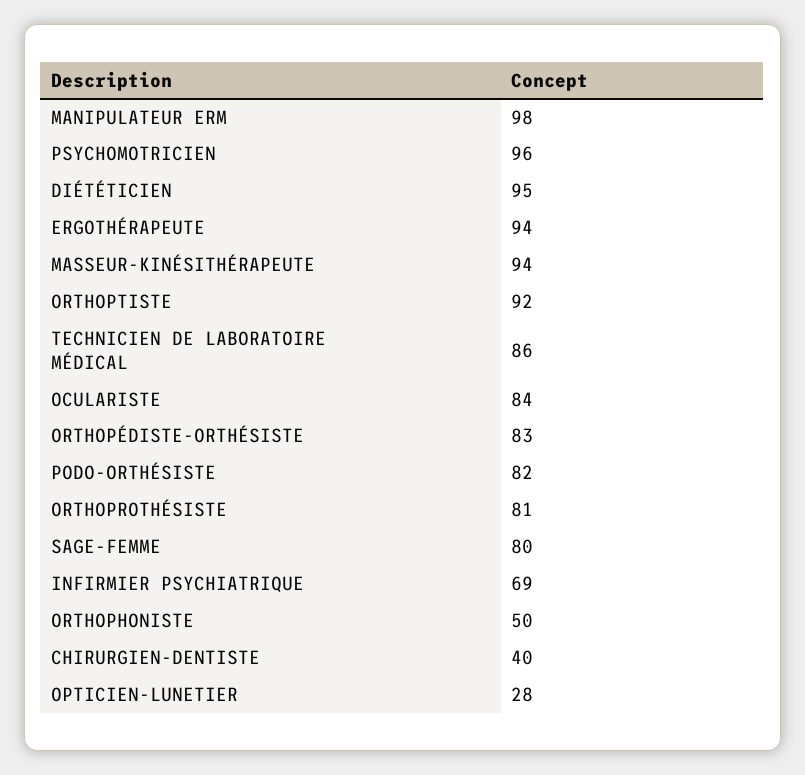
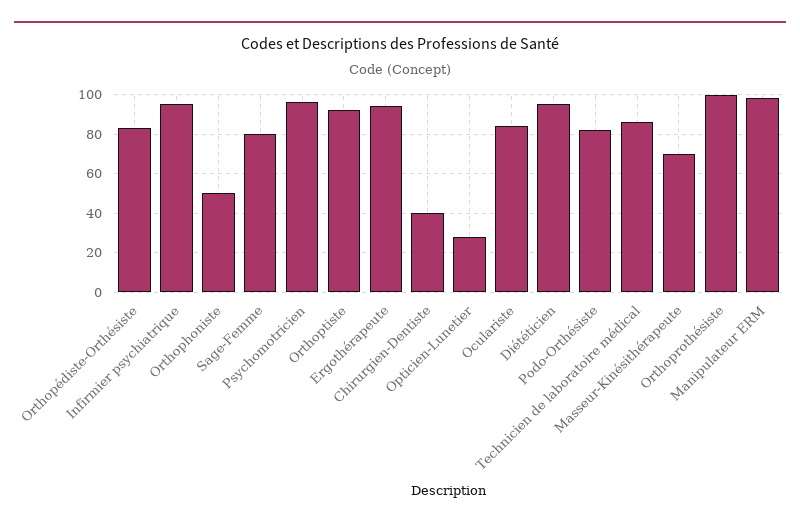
  {
    "MANIPULATEUR ERM": 98,
    "PSYCHOMOTRICIEN": 96,
    "DIÉTÉTICIEN": 95,
    "ERGOTHÉRAPEUTE": 94,
-   "MASSEUR-KINÉSITHÉRAPEUTE": 94,
+   "MASSEUR-KINÉSITHÉRAPEUTE": 70,
    "ORTHOPTISTE": 92,
    "TECHNICIEN DE LABORATOIRE MÉDICAL": 86,
    "OCULARISTE": 84,
    "ORTHOPÉDISTE-ORTHÉSISTE": 83,
    "PODO-ORTHÉSISTE": 82,
-   "ORTHOPROTHÉSISTE": 81,
+   "ORTHOPROTHÉSISTE": 100,
    "SAGE-FEMME": 80,
-   "INFIRMIER PSYCHIATRIQUE": 69,
+   "INFIRMIER PSYCHIATRIQUE": 95,
    "ORTHOPHONISTE": 50,
    "CHIRURGIEN-DENTISTE": 40,
    "OPTICIEN-LUNETIER": 28
  }

